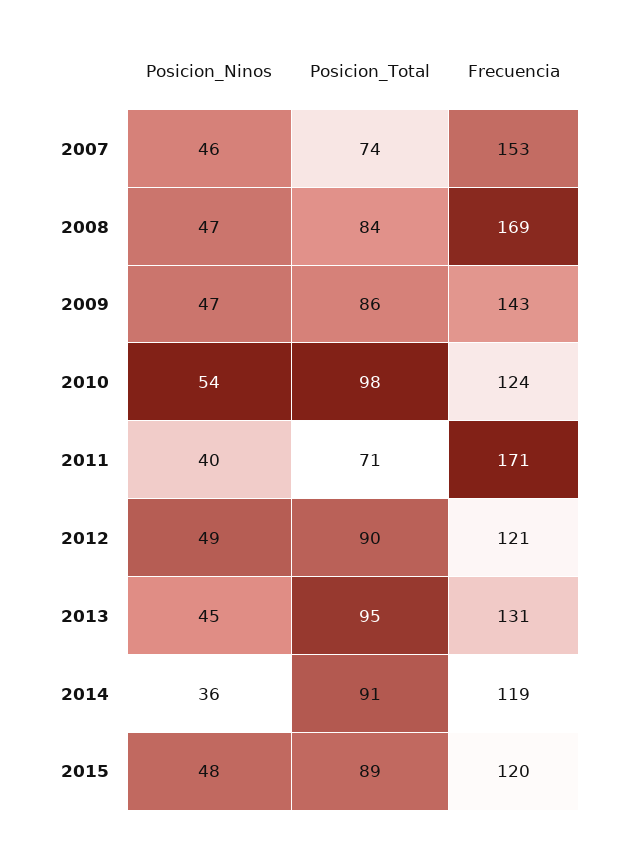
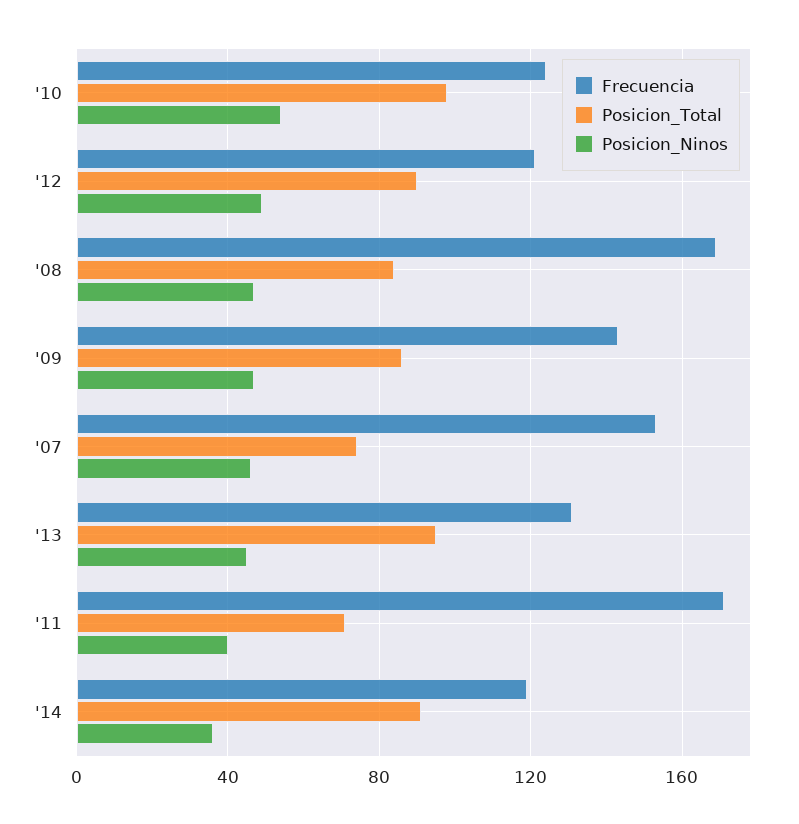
  {
    "Posicion_Ninos": {
      "2007": 46,
      "2008": 47,
      "2009": 47,
      "2010": 54,
      "2011": 40,
      "2012": 49,
      "2013": 45,
-     "2014": 36,
+     "2014": 36
-     "2015": 48
    },
    "Posicion_Total": {
      "2007": 74,
      "2008": 84,
      "2009": 86,
      "2010": 98,
      "2011": 71,
      "2012": 90,
      "2013": 95,
-     "2014": 91,
+     "2014": 91
-     "2015": 89
    },
    "Frecuencia": {
      "2007": 153,
      "2008": 169,
      "2009": 143,
      "2010": 124,
      "2011": 171,
      "2012": 121,
      "2013": 131,
-     "2014": 119,
+     "2014": 119
-     "2015": 120
    }
  }

